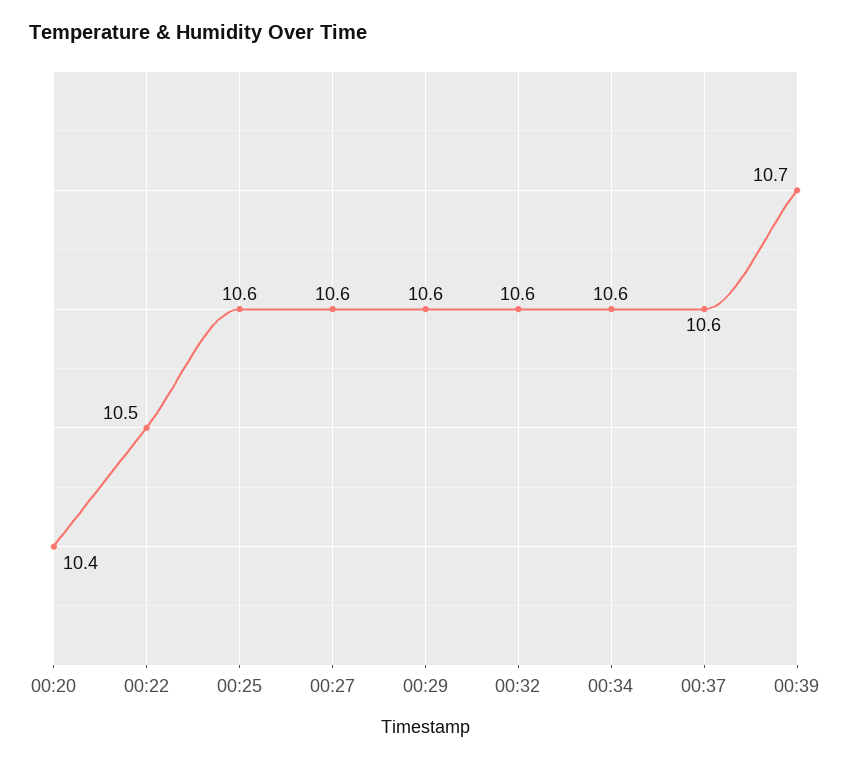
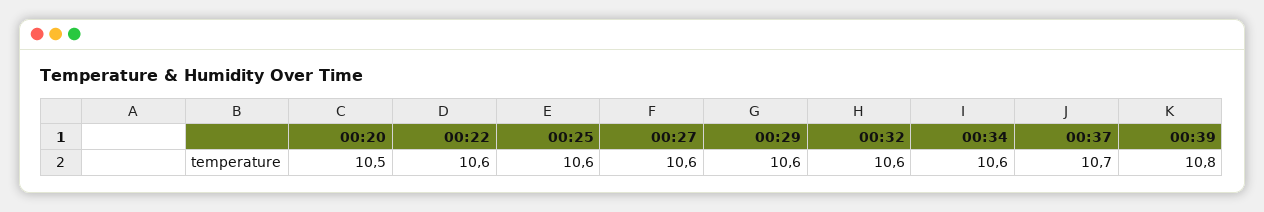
  {
-   "00:20": 10.4,
+   "00:20": 10.5,
-   "00:22": 10.5,
+   "00:22": 10.6,
    "00:25": 10.6,
    "00:27": 10.6,
    "00:29": 10.6,
    "00:32": 10.6,
    "00:34": 10.6,
-   "00:37": 10.6,
+   "00:37": 10.7,
-   "00:39": 10.7
+   "00:39": 10.8
  }

